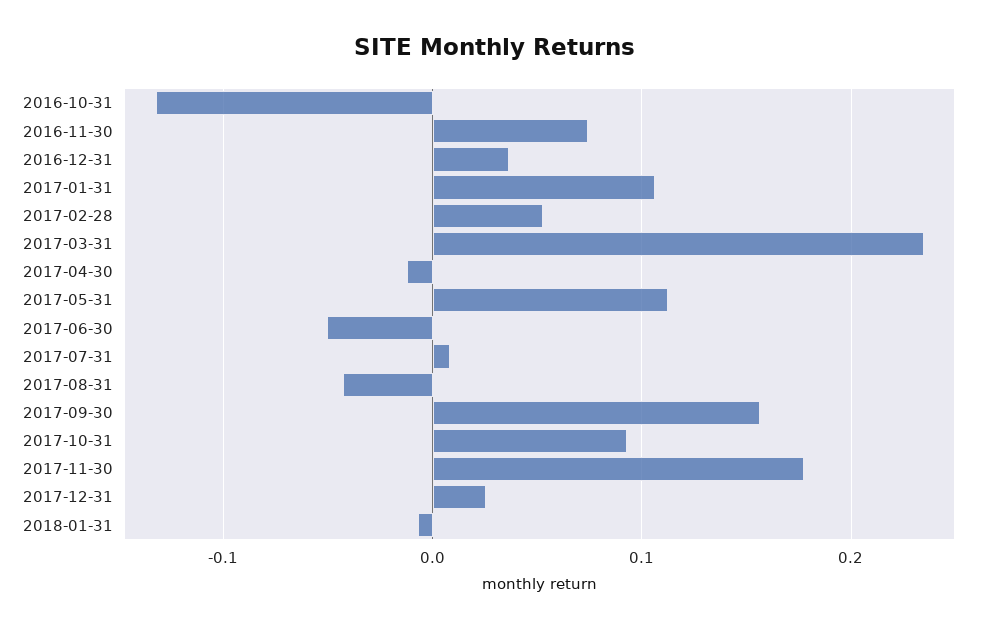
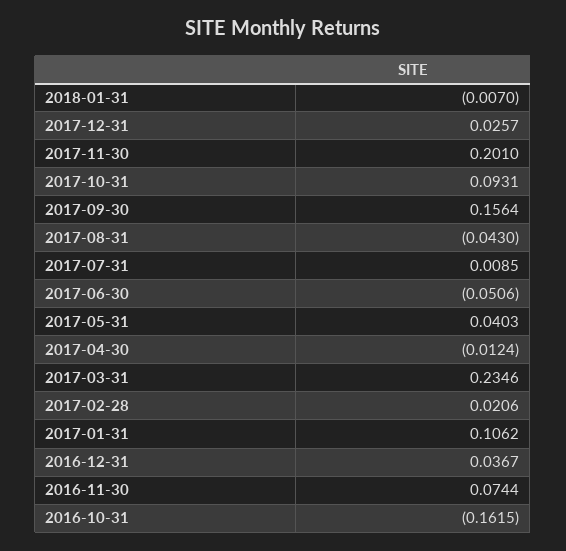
  {
-   "2016-10-31": -0.13,
+   "2016-10-31": -0.1615,
    "2016-11-30": 0.0744,
    "2016-12-31": 0.0367,
    "2017-01-31": 0.1062,
-   "2017-02-28": 0.05,
+   "2017-02-28": 0.0206,
    "2017-03-31": 0.2346,
    "2017-04-30": -0.0124,
-   "2017-05-31": 0.11,
+   "2017-05-31": 0.0403,
    "2017-06-30": -0.0506,
    "2017-07-31": 0.0085,
    "2017-08-31": -0.043,
    "2017-09-30": 0.1564,
    "2017-10-31": 0.0931,
-   "2017-11-30": 0.18,
+   "2017-11-30": 0.201,
    "2017-12-31": 0.0257,
    "2018-01-31": -0.007
  }

